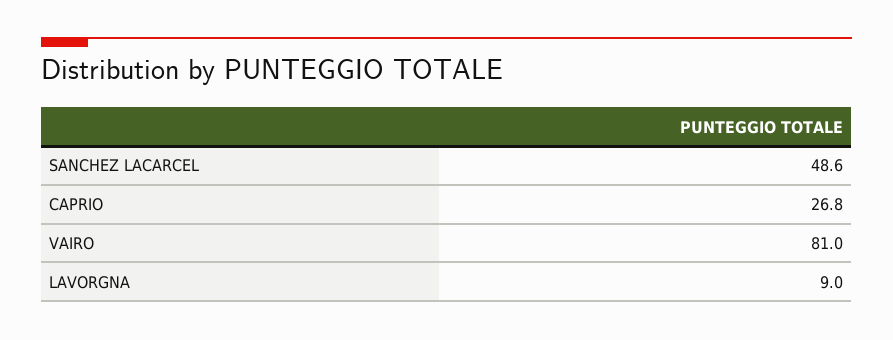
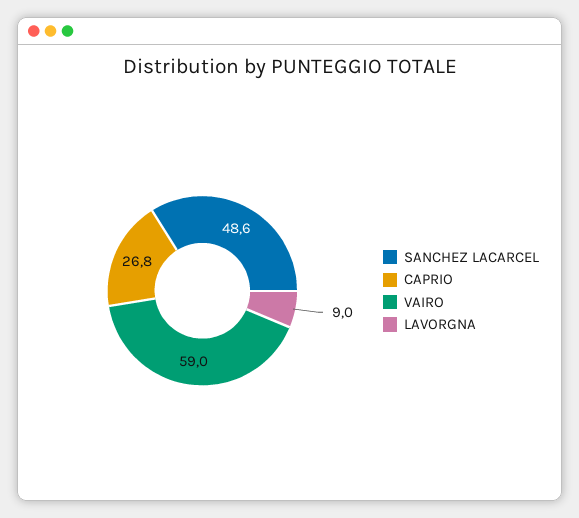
  {
    "SANCHEZ LACARCEL": 48.6,
    "CAPRIO": 26.8,
-   "VAIRO": 81,
+   "VAIRO": 59,
    "LAVORGNA": 9
  }

